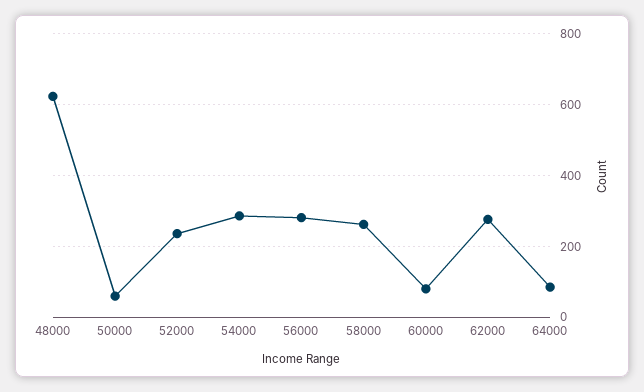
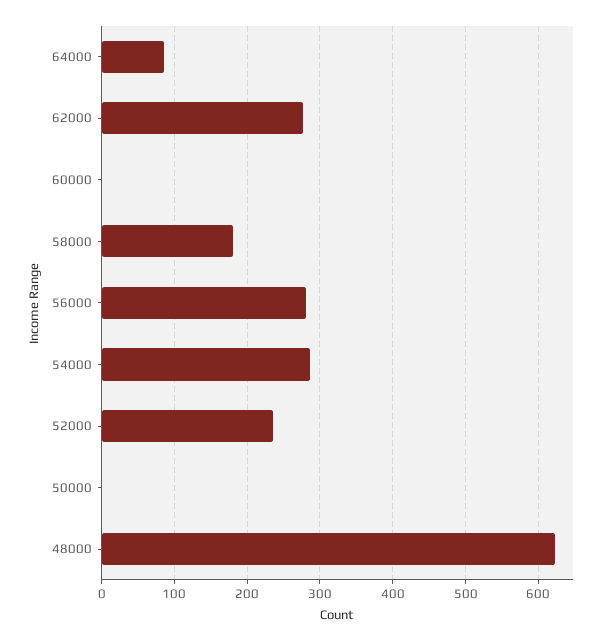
  {
    "48000": 620,
-   "50000": 60,
+   "50000": 0,
    "52000": 240,
    "54000": 290,
    "56000": 280,
-   "58000": 260,
+   "58000": 180,
-   "60000": 80,
+   "60000": 0,
    "62000": 280,
    "64000": 90
  }

